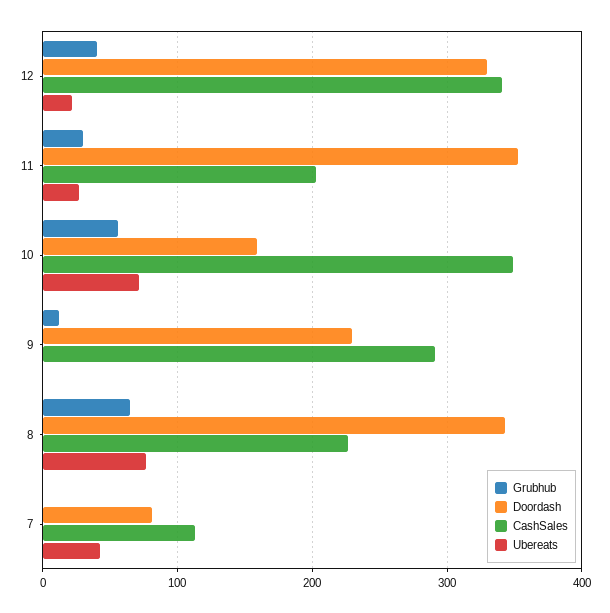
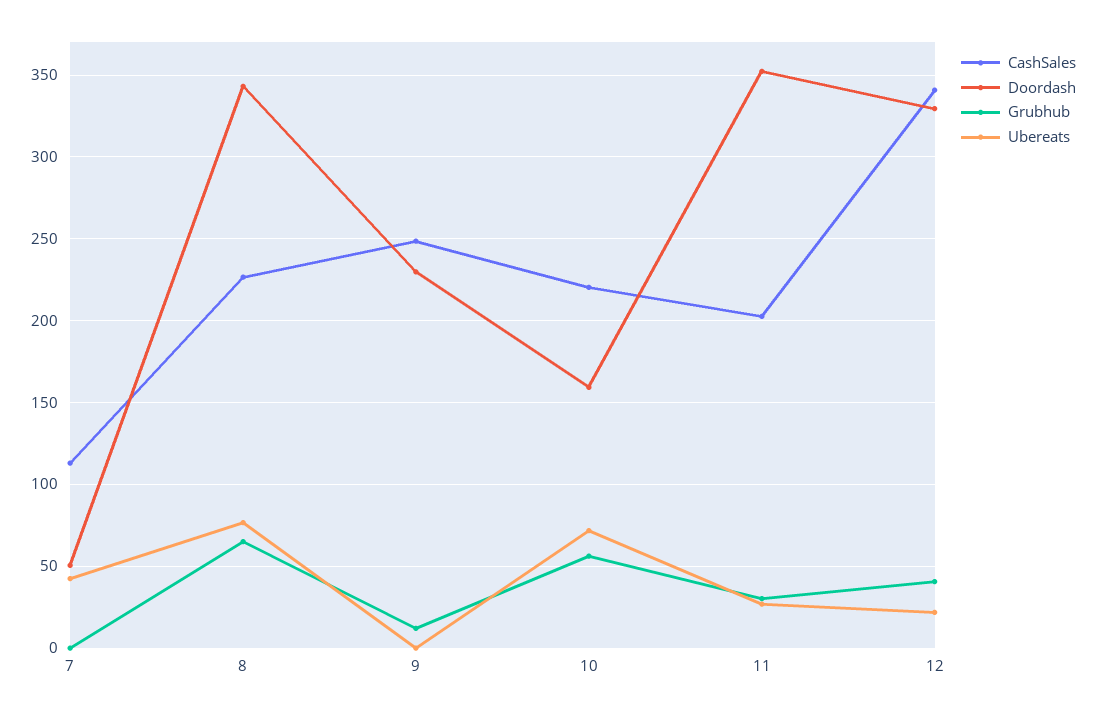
  {
    "Grubhub": {
      "12": 40,
      "11": 30,
      "10": 55,
      "9": 10,
      "8": 65,
      "7": 0
    },
    "Doordash": {
      "12": 330,
      "11": 350,
      "10": 160,
      "9": 230,
      "8": 345,
-     "7": 80
+     "7": 50
    },
    "CashSales": {
      "12": 340,
      "11": 205,
-     "10": 350,
+     "10": 220,
-     "9": 290,
+     "9": 250,
      "8": 225,
      "7": 115
    },
    "Ubereats": {
      "12": 20,
      "11": 25,
      "10": 70,
      "9": 0,
      "8": 75,
      "7": 40
    }
  }

